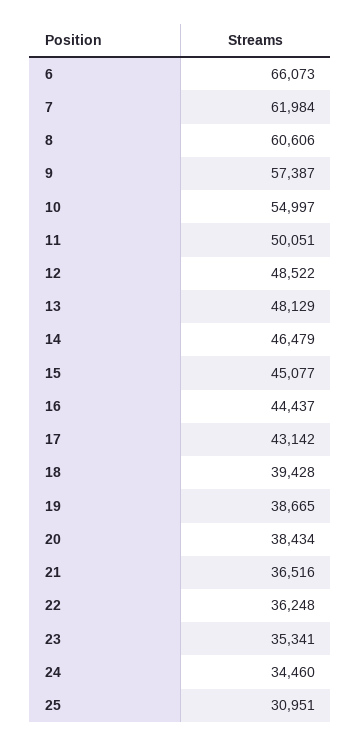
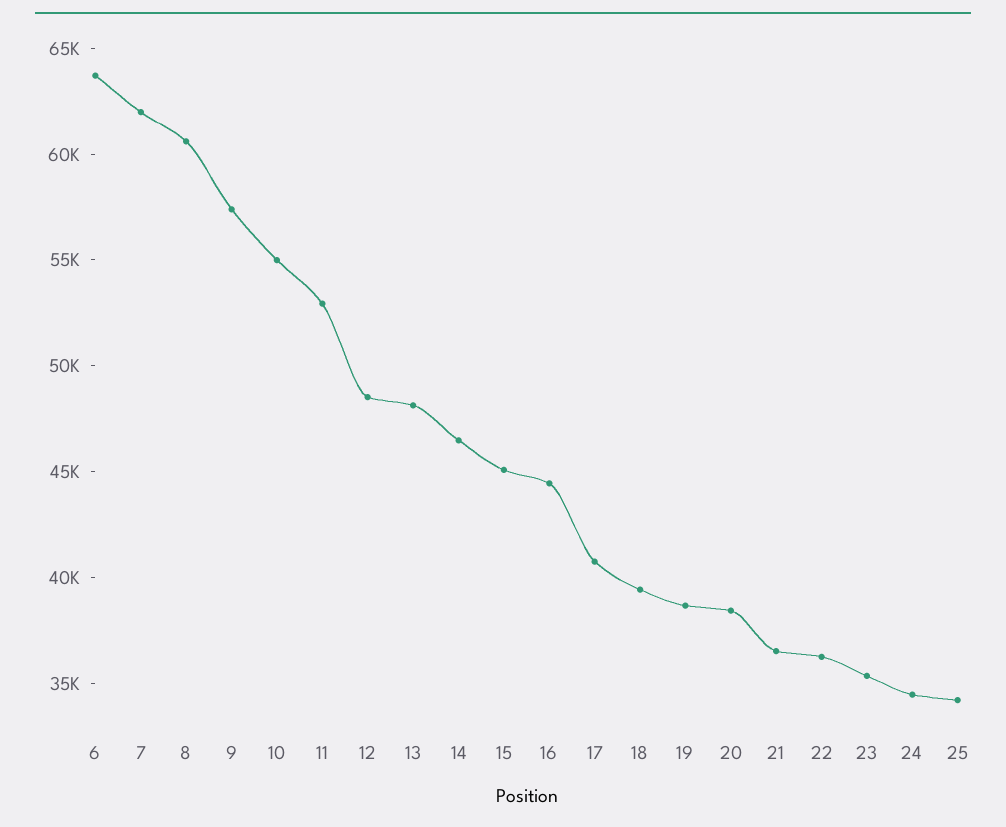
  {
-   "6": 66073,
+   "6": 64000,
    "7": 61984,
    "8": 60606,
    "9": 57387,
    "10": 54997,
-   "11": 50051,
+   "11": 53000,
    "12": 48522,
    "13": 48129,
    "14": 46479,
    "15": 45077,
    "16": 44437,
-   "17": 43142,
+   "17": 41000,
    "18": 39428,
    "19": 38665,
    "20": 38434,
    "21": 36516,
    "22": 36248,
    "23": 35341,
    "24": 34460,
-   "25": 30951
+   "25": 34000
  }

